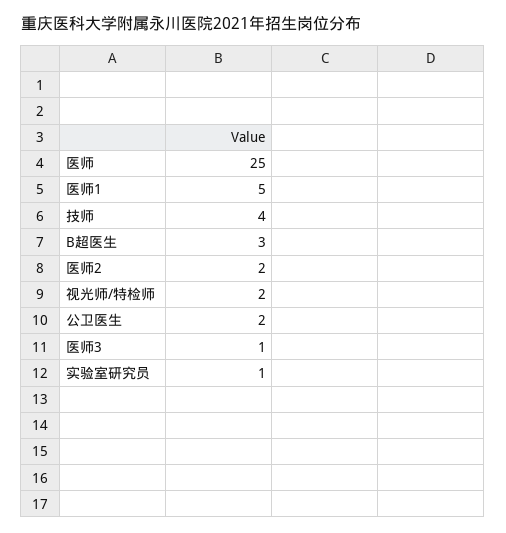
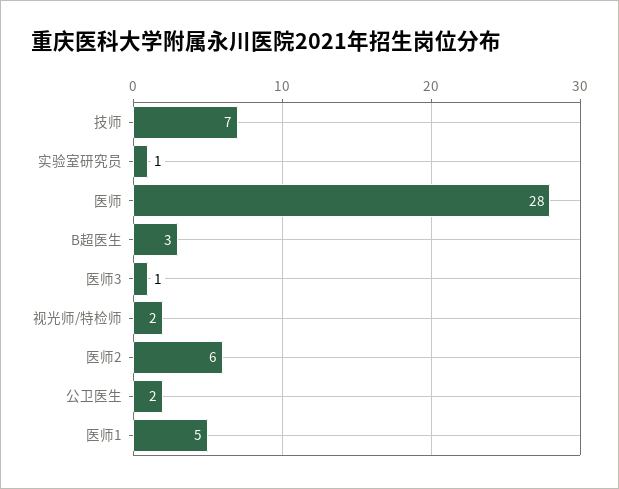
  {
-   "医师": 25,
+   "医师": 28,
    "医师1": 5,
-   "技师": 4,
+   "技师": 7,
    "B超医生": 3,
-   "医师2": 2,
+   "医师2": 6,
    "视光师/特检师": 2,
    "公卫医生": 2,
    "医师3": 1,
    "实验室研究员": 1
  }

